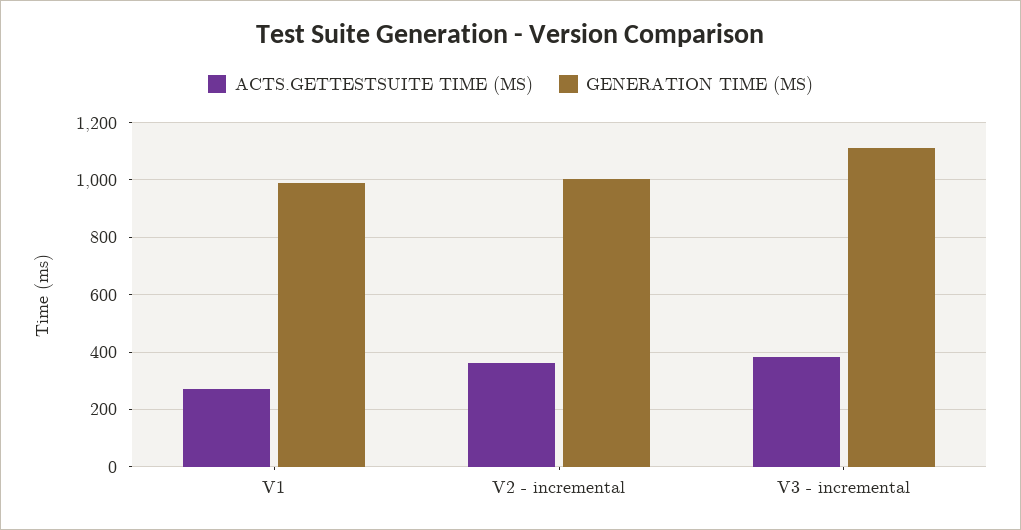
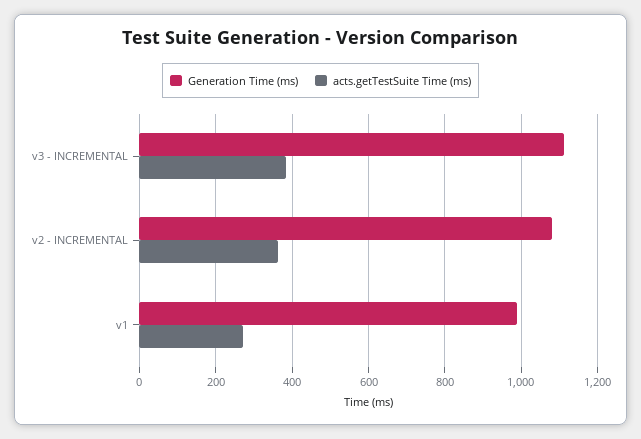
  {
    "ACTS.GETTESTSUITE TIME (MS)": {
      "V1": 280,
      "V2 - incremental": 360,
      "V3 - incremental": 380
    },
    "GENERATION TIME (MS)": {
      "V1": 1000,
-     "V2 - incremental": 1000,
+     "V2 - incremental": 1080,
      "V3 - incremental": 1120
    }
  }

